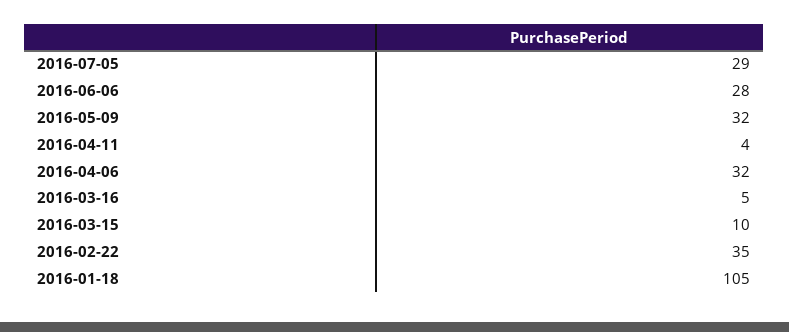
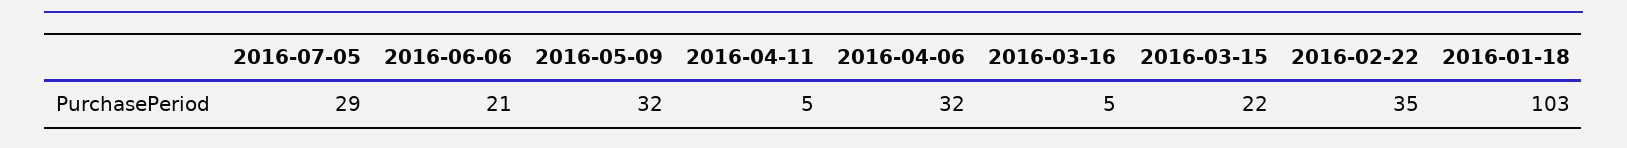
  {
    "2016-07-05": 29,
-   "2016-06-06": 28,
+   "2016-06-06": 21,
    "2016-05-09": 32,
-   "2016-04-11": 4,
+   "2016-04-11": 5,
    "2016-04-06": 32,
    "2016-03-16": 5,
-   "2016-03-15": 10,
+   "2016-03-15": 22,
    "2016-02-22": 35,
-   "2016-01-18": 105
+   "2016-01-18": 103
  }

